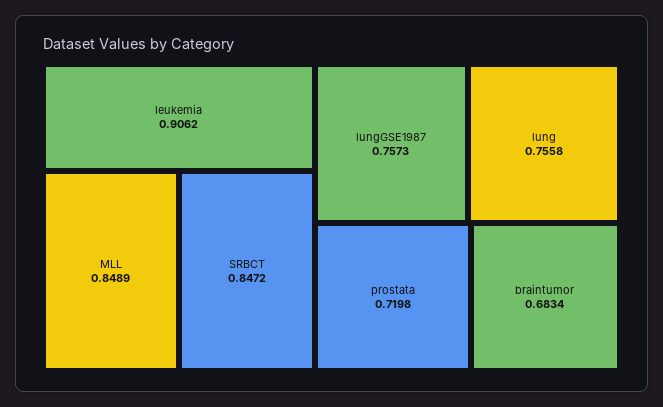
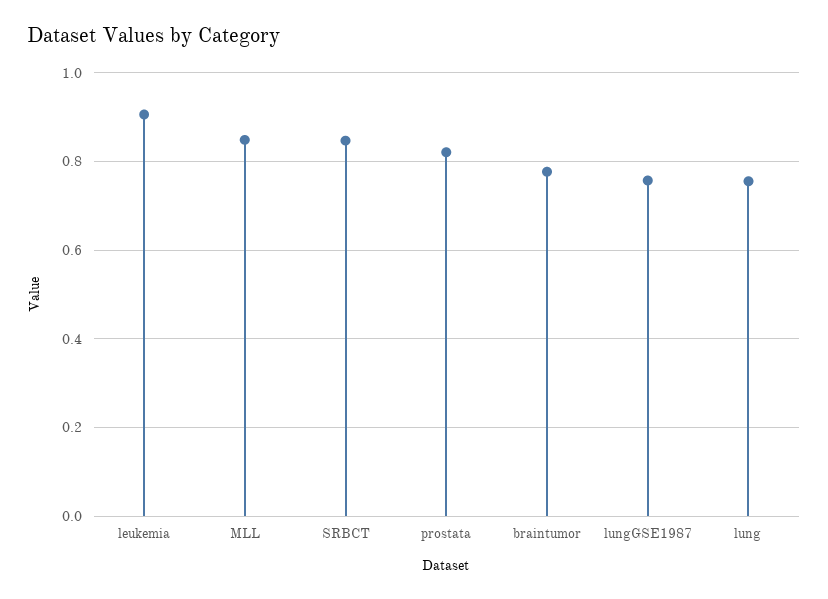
  {
    "leukemia": 0.9062,
    "MLL": 0.8489,
    "SRBCT": 0.8472,
    "lungGSE1987": 0.7573,
    "lung": 0.7558,
-   "prostata": 0.7198,
+   "prostata": 0.82,
-   "braintumor": 0.6834
+   "braintumor": 0.78
  }

